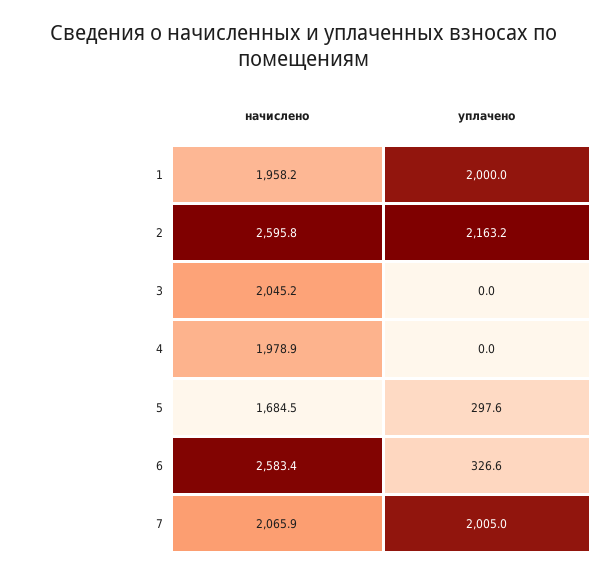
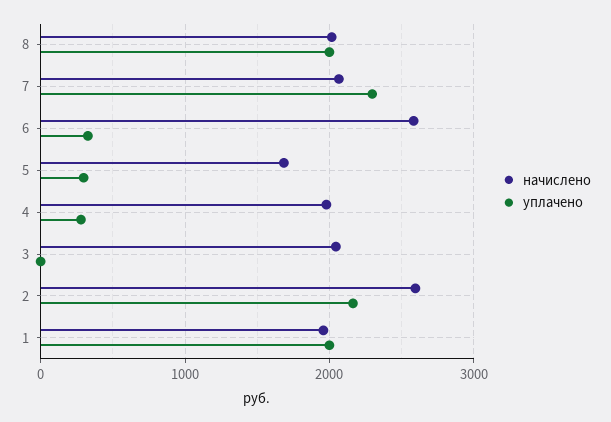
  {
    "начислено": {
      "1": 1958.2,
      "2": 2595.8,
      "3": 2045.2,
      "4": 1978.9,
      "5": 1684.5,
      "6": 2583.4,
-     "7": 2065.9
+     "7": 2065.9,
+     "8": 2000
    },
    "уплачено": {
      "1": 2000,
      "2": 2163.2,
      "3": 0,
-     "4": 0,
+     "4": 300,
      "5": 297.6,
      "6": 326.6,
-     "7": 2005
+     "7": 2300,
+     "8": 2000
    }
  }

